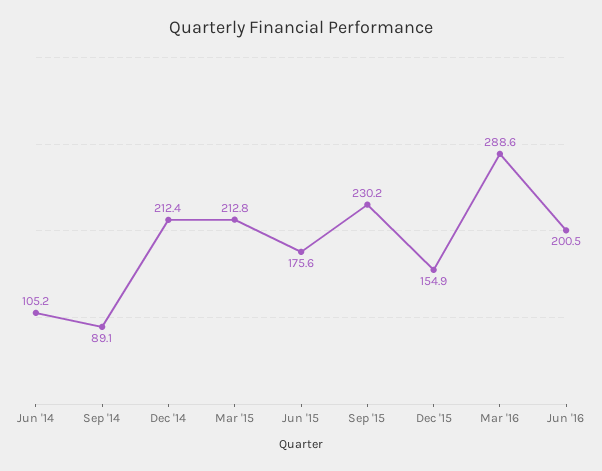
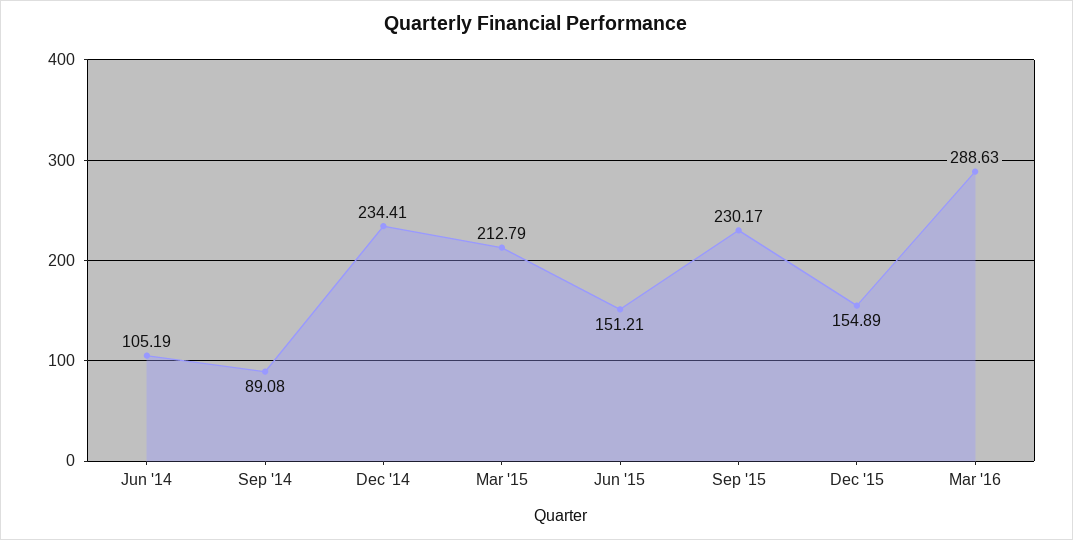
  {
    "Jun '14": 105.19,
    "Sep '14": 89.08,
-   "Dec '14": 212.4,
+   "Dec '14": 234.41,
    "Mar '15": 212.79,
-   "Jun '15": 175.6,
+   "Jun '15": 151.21,
    "Sep '15": 230.17,
    "Dec '15": 154.89,
-   "Mar '16": 288.63,
+   "Mar '16": 288.63
-   "Jun '16": 200.5
  }

